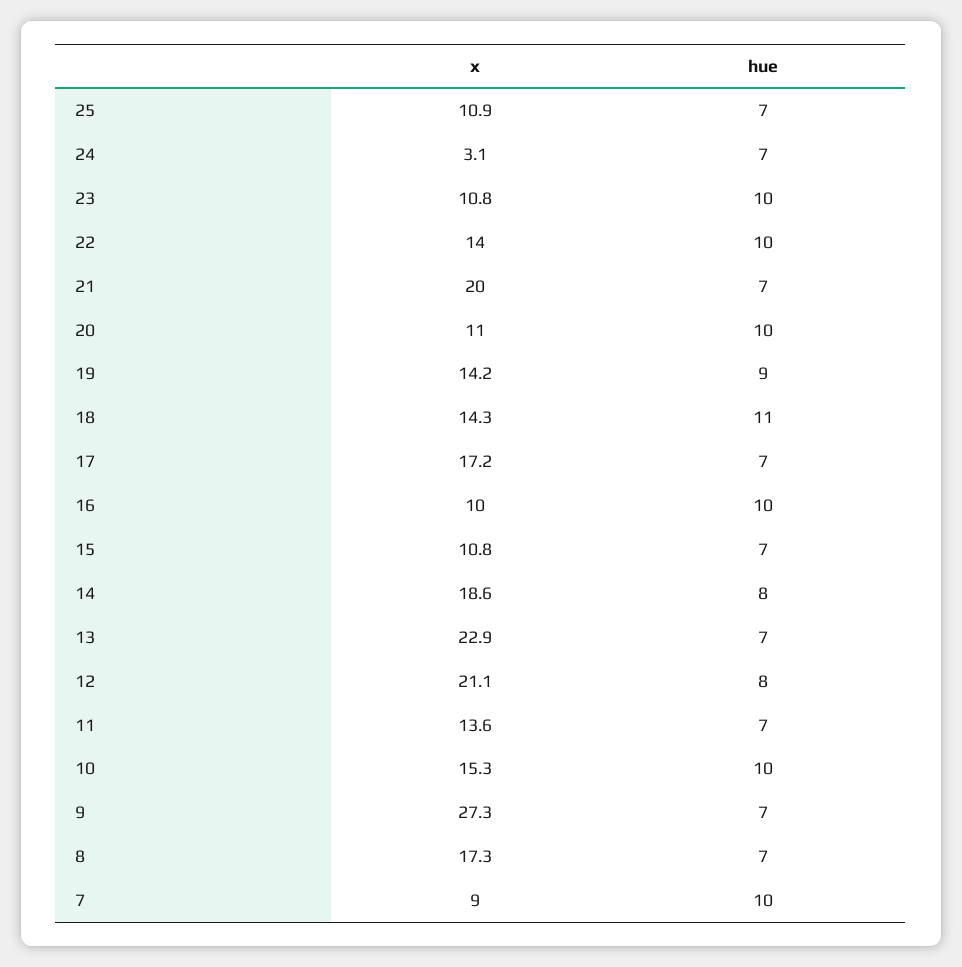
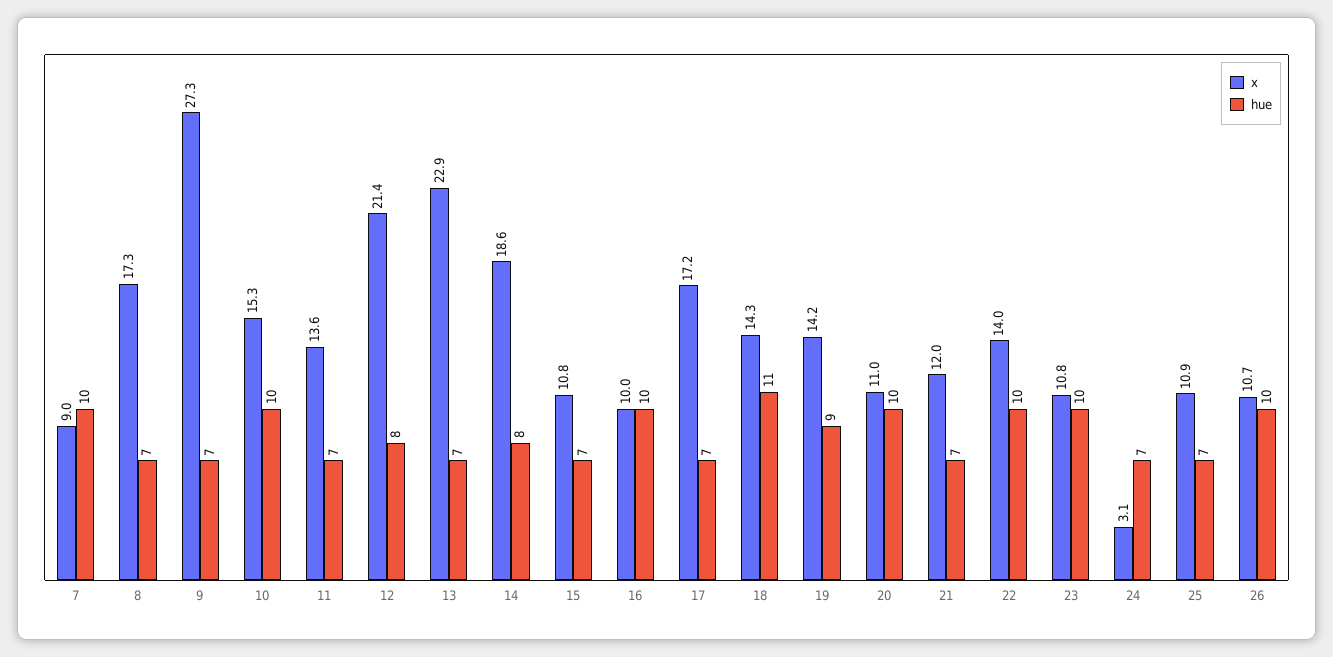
  {
    "x": {
      "25": 10.9,
      "24": 3.1,
      "23": 10.8,
      "22": 14,
-     "21": 20,
+     "21": 12,
      "20": 11,
      "19": 14.2,
      "18": 14.3,
      "17": 17.2,
      "16": 10,
      "15": 10.8,
      "14": 18.6,
      "13": 22.9,
-     "12": 21.1,
+     "12": 21.4,
      "11": 13.6,
      "10": 15.3,
      "9": 27.3,
      "8": 17.3,
-     "7": 9
+     "7": 9,
+     "26": 10.7
    },
    "hue": {
      "25": 7,
      "24": 7,
      "23": 10,
      "22": 10,
      "21": 7,
      "20": 10,
      "19": 9,
      "18": 11,
      "17": 7,
      "16": 10,
      "15": 7,
      "14": 8,
      "13": 7,
      "12": 8,
      "11": 7,
      "10": 10,
      "9": 7,
      "8": 7,
-     "7": 10
+     "7": 10,
+     "26": 10
    }
  }

